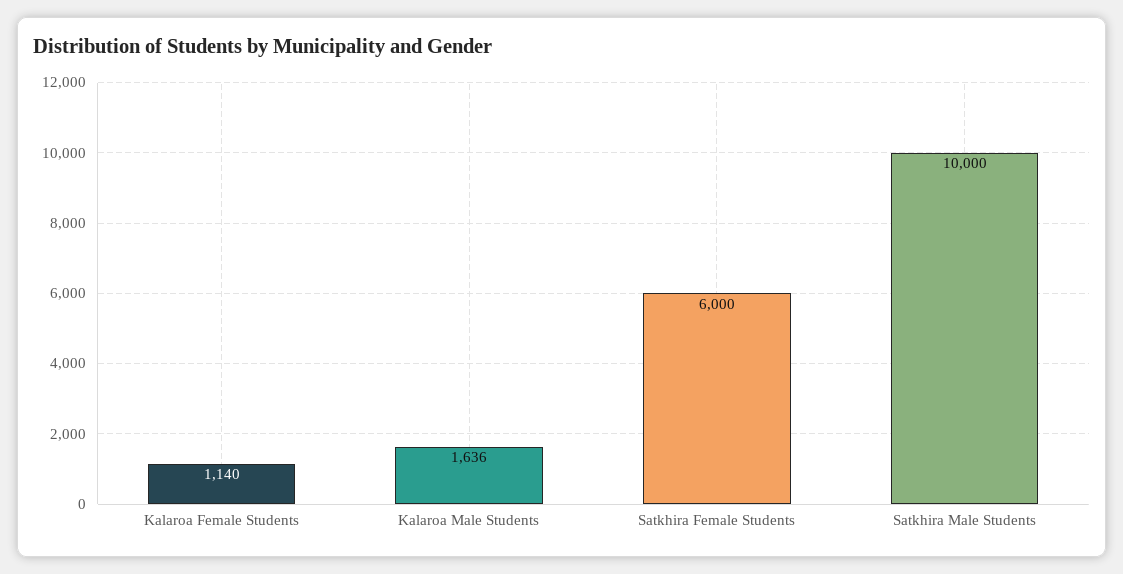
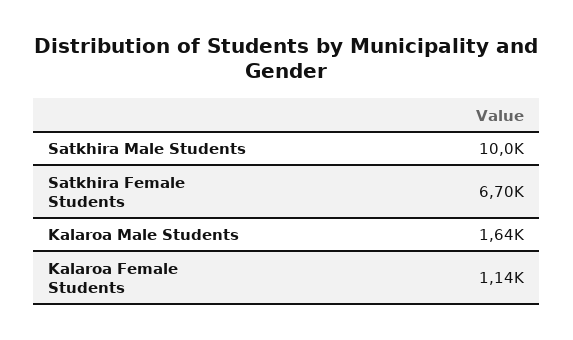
  {
    "Kalaroa Female Students": 1140,
    "Kalaroa Male Students": 1636,
-   "Satkhira Female Students": 6000,
+   "Satkhira Female Students": 6700,
    "Satkhira Male Students": 10000
  }

